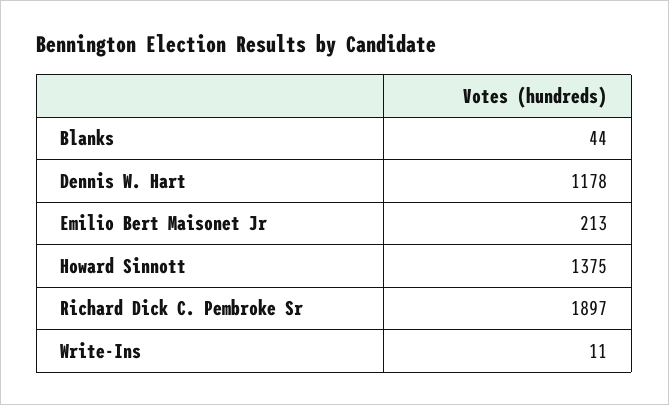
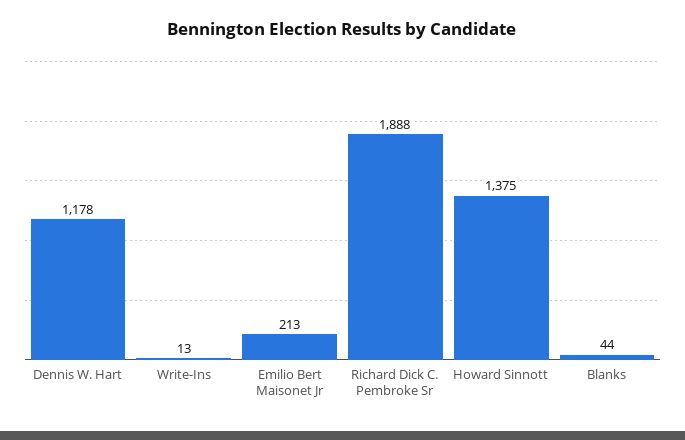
  {
    "Blanks": 44,
    "Dennis W. Hart": 1178,
    "Emilio Bert Maisonet Jr": 213,
    "Howard Sinnott": 1375,
-   "Richard Dick C. Pembroke Sr": 1897,
+   "Richard Dick C. Pembroke Sr": 1888,
-   "Write-Ins": 11
+   "Write-Ins": 13
  }

